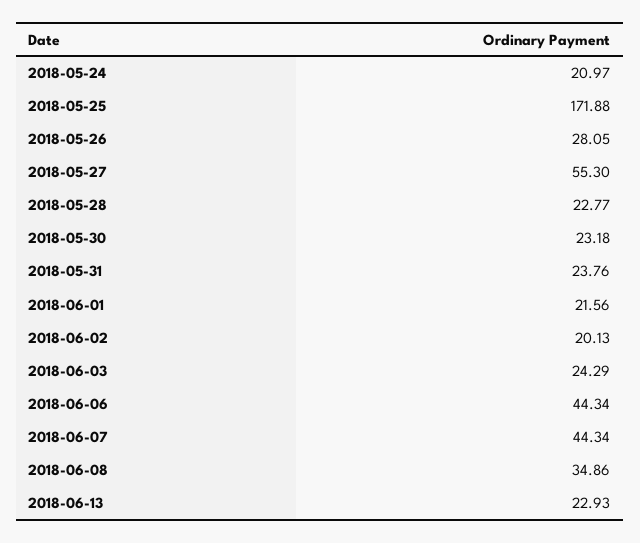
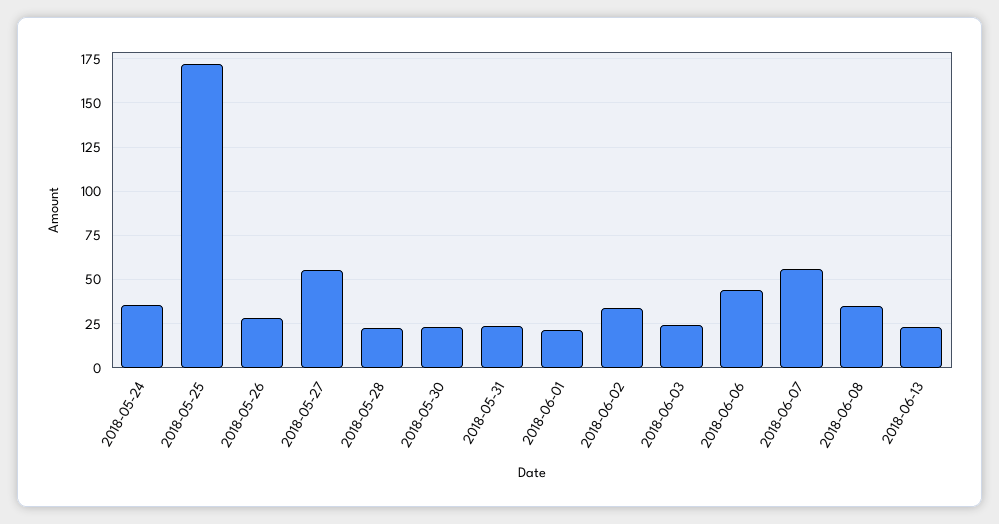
  {
-   "2018-05-24": 20.97,
+   "2018-05-24": 35,
    "2018-05-25": 171.88,
    "2018-05-26": 28.05,
    "2018-05-27": 55.3,
    "2018-05-28": 22.77,
    "2018-05-30": 23.18,
    "2018-05-31": 23.76,
    "2018-06-01": 21.56,
-   "2018-06-02": 20.13,
+   "2018-06-02": 35,
    "2018-06-03": 24.29,
    "2018-06-06": 44.34,
-   "2018-06-07": 44.34,
+   "2018-06-07": 55,
    "2018-06-08": 34.86,
    "2018-06-13": 22.93
  }

